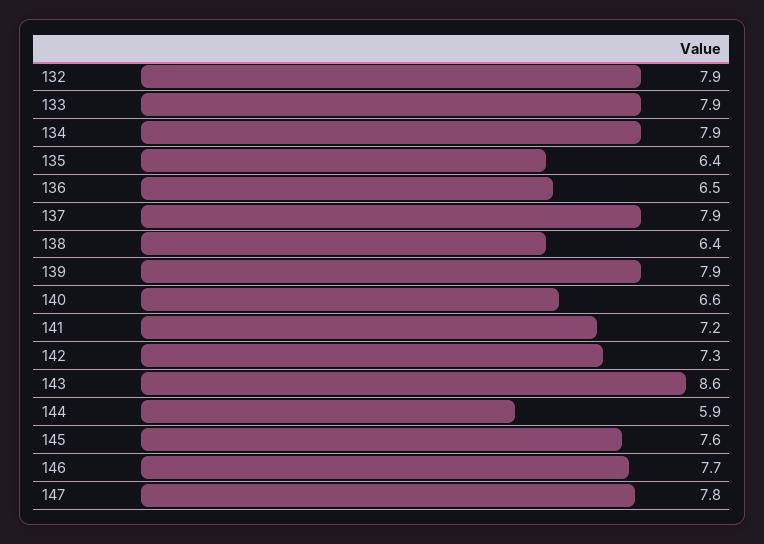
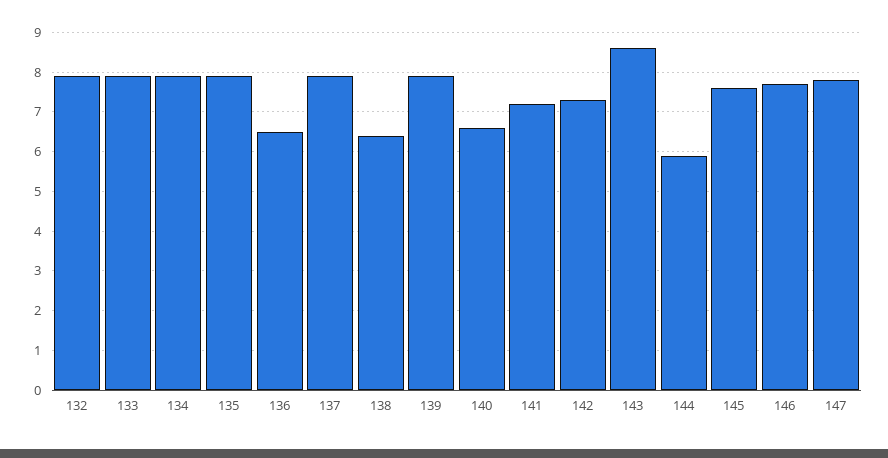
  {
    "132": 7.9,
    "133": 7.9,
    "134": 7.9,
-   "135": 6.4,
+   "135": 8,
    "136": 6.5,
    "137": 7.9,
    "138": 6.4,
    "139": 7.9,
    "140": 6.6,
    "141": 7.2,
    "142": 7.3,
    "143": 8.6,
    "144": 5.9,
    "145": 7.6,
    "146": 7.7,
    "147": 7.8
  }

